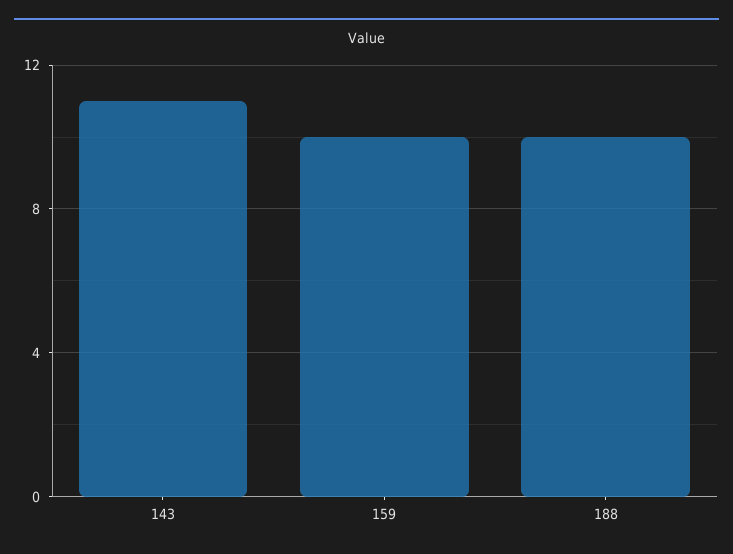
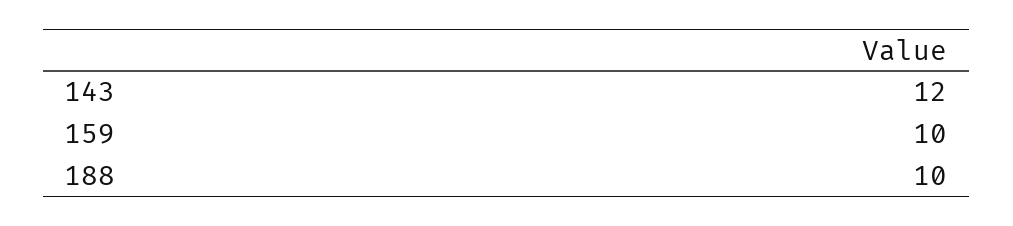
  {
-   "143": 11,
+   "143": 12,
    "159": 10,
    "188": 10
  }

